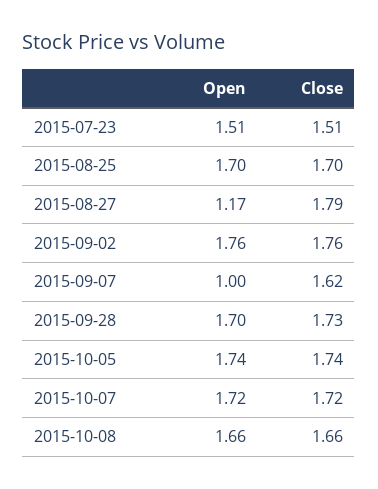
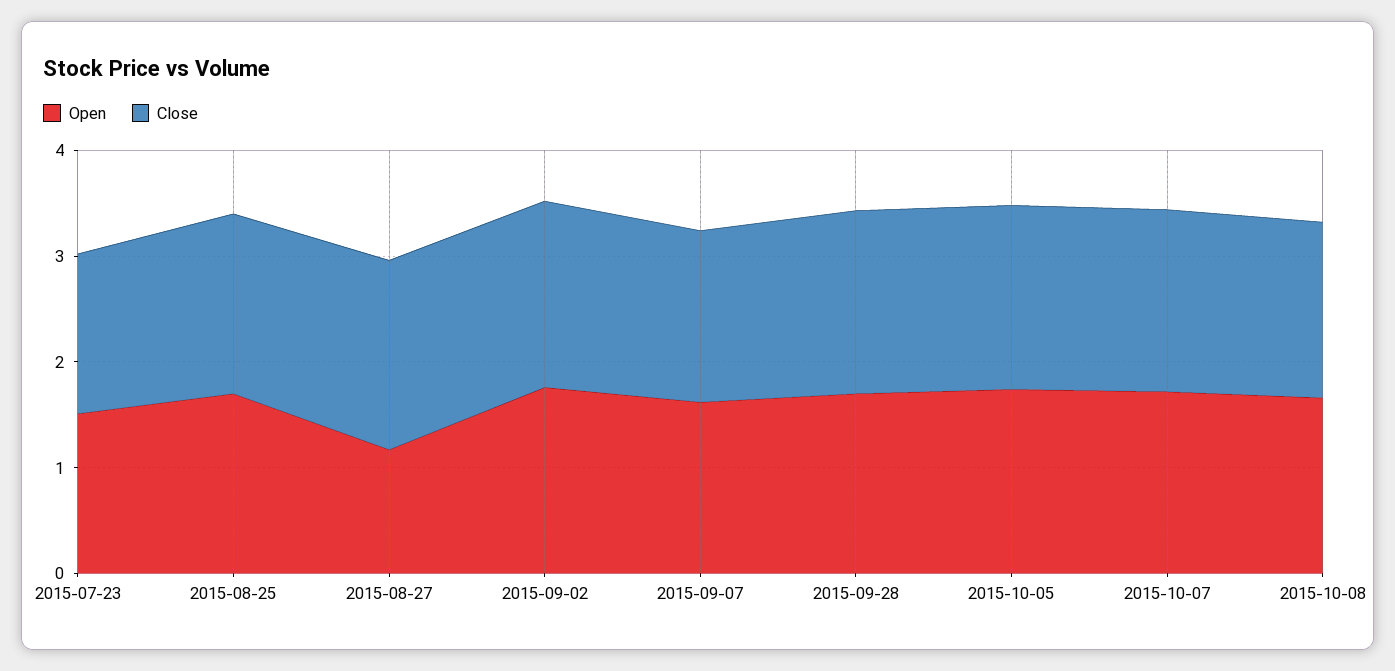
  {
    "Open": {
      "2015-07-23": 1.51,
      "2015-08-25": 1.7,
      "2015-08-27": 1.17,
      "2015-09-02": 1.76,
-     "2015-09-07": 1,
+     "2015-09-07": 1.6,
      "2015-09-28": 1.7,
      "2015-10-05": 1.74,
      "2015-10-07": 1.72,
      "2015-10-08": 1.66
    },
    "Close": {
      "2015-07-23": 1.51,
      "2015-08-25": 1.7,
      "2015-08-27": 1.79,
      "2015-09-02": 1.76,
      "2015-09-07": 1.62,
      "2015-09-28": 1.73,
      "2015-10-05": 1.74,
      "2015-10-07": 1.72,
      "2015-10-08": 1.66
    }
  }

